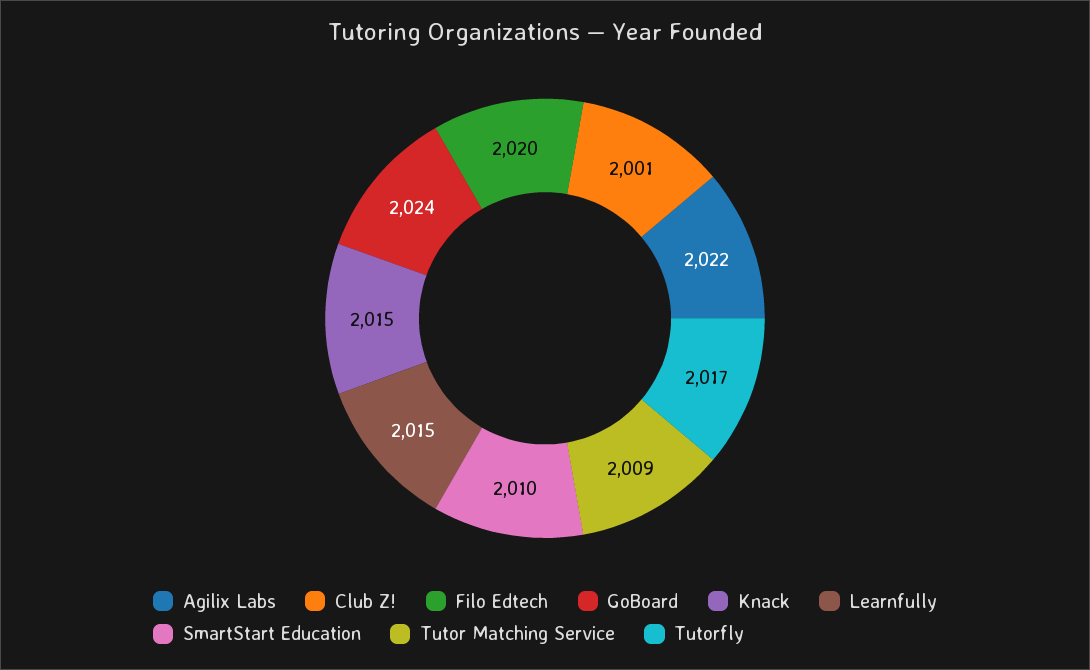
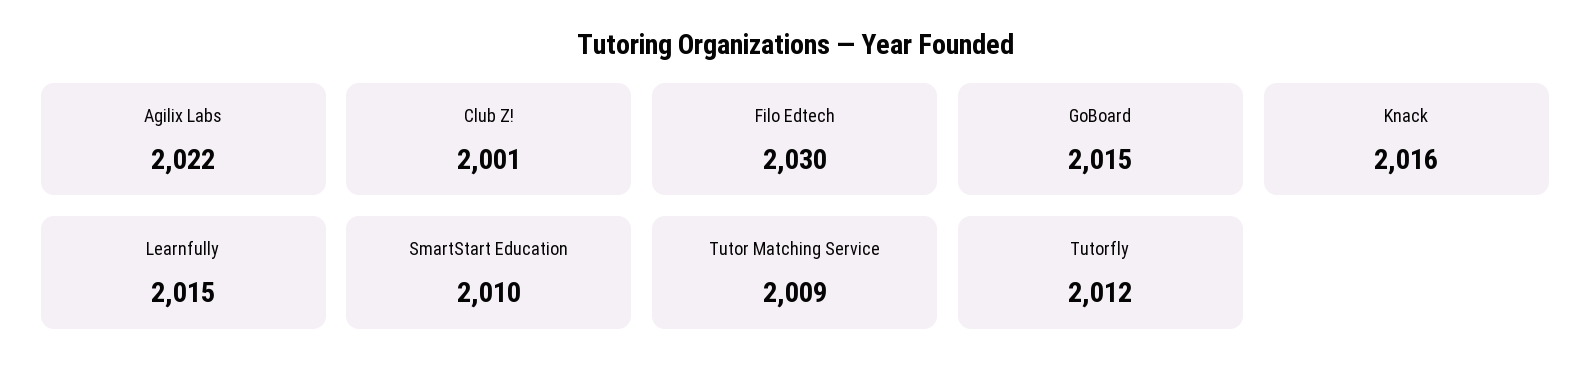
  {
    "Agilix Labs": 2022,
    "Club Z!": 2001,
-   "Filo Edtech": 2020,
+   "Filo Edtech": 2030,
-   "GoBoard": 2024,
+   "GoBoard": 2015,
-   "Knack": 2015,
+   "Knack": 2016,
    "Learnfully": 2015,
    "SmartStart Education": 2010,
    "Tutor Matching Service": 2009,
-   "Tutorfly": 2017
+   "Tutorfly": 2012
  }

